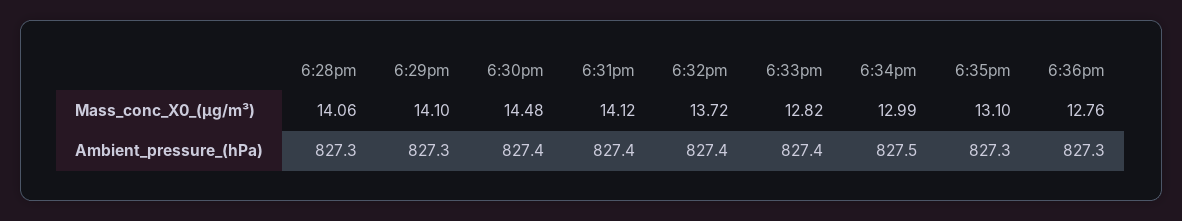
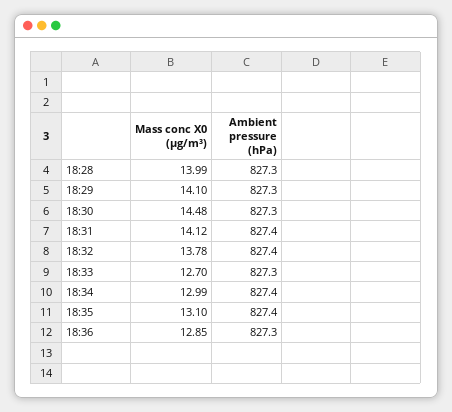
  {
    "6:28pm": {
-     "Mass_conc_X0_(μg/m³)": 14.06,
+     "Mass_conc_X0_(μg/m³)": 13.99,
      "Ambient_pressure_(hPa)": 827.3
    },
    "6:29pm": {
      "Mass_conc_X0_(μg/m³)": 14.1,
      "Ambient_pressure_(hPa)": 827.3
    },
    "6:30pm": {
      "Mass_conc_X0_(μg/m³)": 14.48,
-     "Ambient_pressure_(hPa)": 827.4
+     "Ambient_pressure_(hPa)": 827.3
    },
    "6:31pm": {
      "Mass_conc_X0_(μg/m³)": 14.12,
      "Ambient_pressure_(hPa)": 827.4
    },
    "6:32pm": {
-     "Mass_conc_X0_(μg/m³)": 13.72,
+     "Mass_conc_X0_(μg/m³)": 13.78,
      "Ambient_pressure_(hPa)": 827.4
    },
    "6:33pm": {
-     "Mass_conc_X0_(μg/m³)": 12.82,
+     "Mass_conc_X0_(μg/m³)": 12.7,
-     "Ambient_pressure_(hPa)": 827.4
+     "Ambient_pressure_(hPa)": 827.3
    },
    "6:34pm": {
      "Mass_conc_X0_(μg/m³)": 12.99,
-     "Ambient_pressure_(hPa)": 827.5
+     "Ambient_pressure_(hPa)": 827.4
    },
    "6:35pm": {
      "Mass_conc_X0_(μg/m³)": 13.1,
-     "Ambient_pressure_(hPa)": 827.3
+     "Ambient_pressure_(hPa)": 827.4
    },
    "6:36pm": {
-     "Mass_conc_X0_(μg/m³)": 12.76,
+     "Mass_conc_X0_(μg/m³)": 12.85,
      "Ambient_pressure_(hPa)": 827.3
    }
  }

